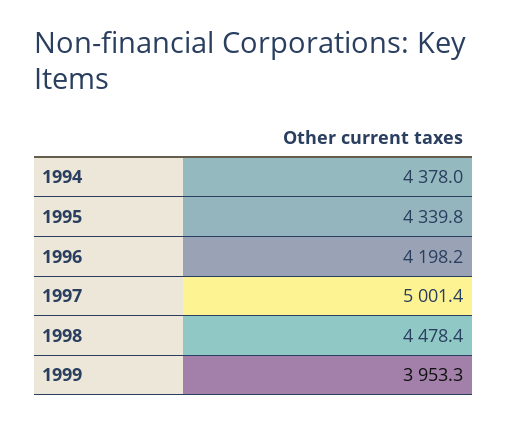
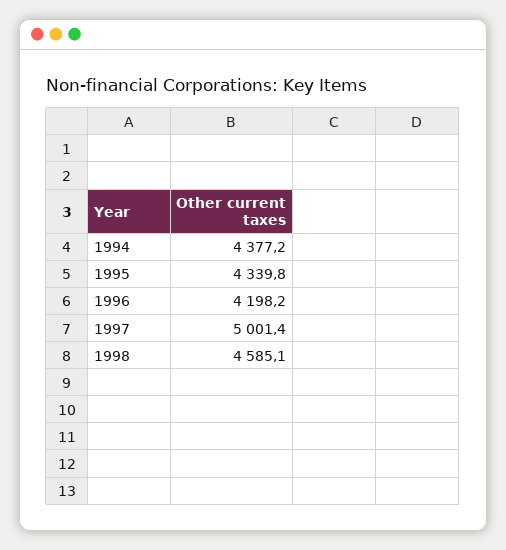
  {
-   "1994": 4378,
+   "1994": 4377.2,
    "1995": 4339.8,
    "1996": 4198.2,
    "1997": 5001.4,
-   "1998": 4478.4,
+   "1998": 4585.1
-   "1999": 3953.3
  }

